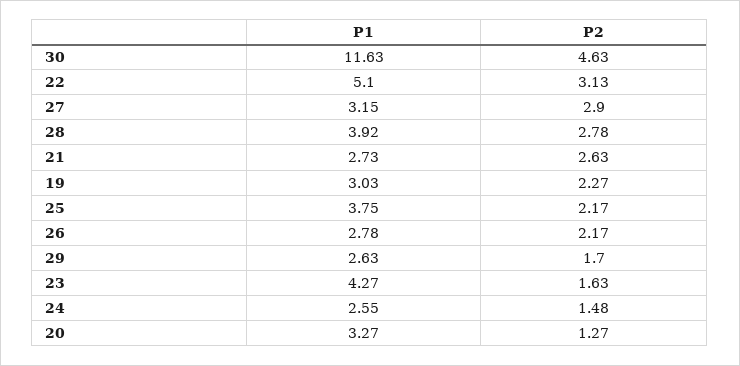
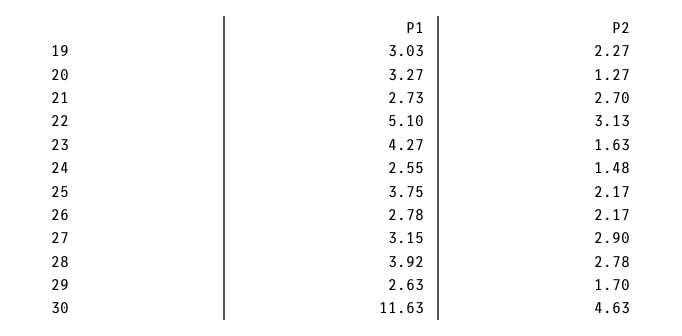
  {
    "P1": {
      "30": 11.63,
      "22": 5.1,
      "27": 3.15,
      "28": 3.92,
      "21": 2.73,
      "19": 3.03,
      "25": 3.75,
      "26": 2.78,
      "29": 2.63,
      "23": 4.27,
      "24": 2.55,
      "20": 3.27
    },
    "P2": {
      "30": 4.63,
      "22": 3.13,
      "27": 2.9,
      "28": 2.78,
-     "21": 2.63,
+     "21": 2.7,
      "19": 2.27,
      "25": 2.17,
      "26": 2.17,
      "29": 1.7,
      "23": 1.63,
      "24": 1.48,
      "20": 1.27
    }
  }

